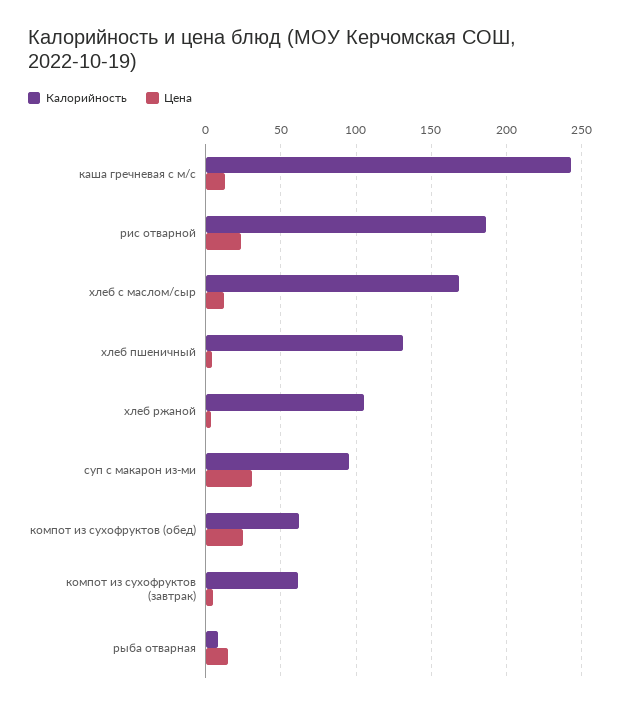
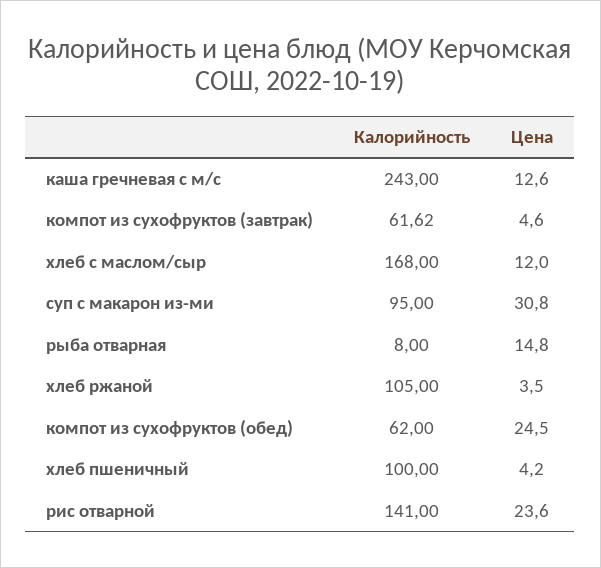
  {
    "Калорийность": {
      "каша гречневая с м/с": 243,
-     "рис отварной": 185,
+     "рис отварной": 141,
      "хлеб с маслом/сыр": 168,
-     "хлеб пшеничный": 130,
+     "хлеб пшеничный": 100,
      "хлеб ржаной": 105,
      "суп с макарон из-ми": 95,
      "компот из сухофруктов (обед)": 62,
      "компот из сухофруктов (завтрак)": 61.62,
      "рыба отварная": 8
    },
    "Цена": {
      "каша гречневая с м/с": 12.6,
      "рис отварной": 23.6,
      "хлеб с маслом/сыр": 12,
      "хлеб пшеничный": 4.2,
      "хлеб ржаной": 3.5,
      "суп с макарон из-ми": 30.8,
      "компот из сухофруктов (обед)": 24.5,
      "компот из сухофруктов (завтрак)": 4.6,
      "рыба отварная": 14.8
    }
  }

